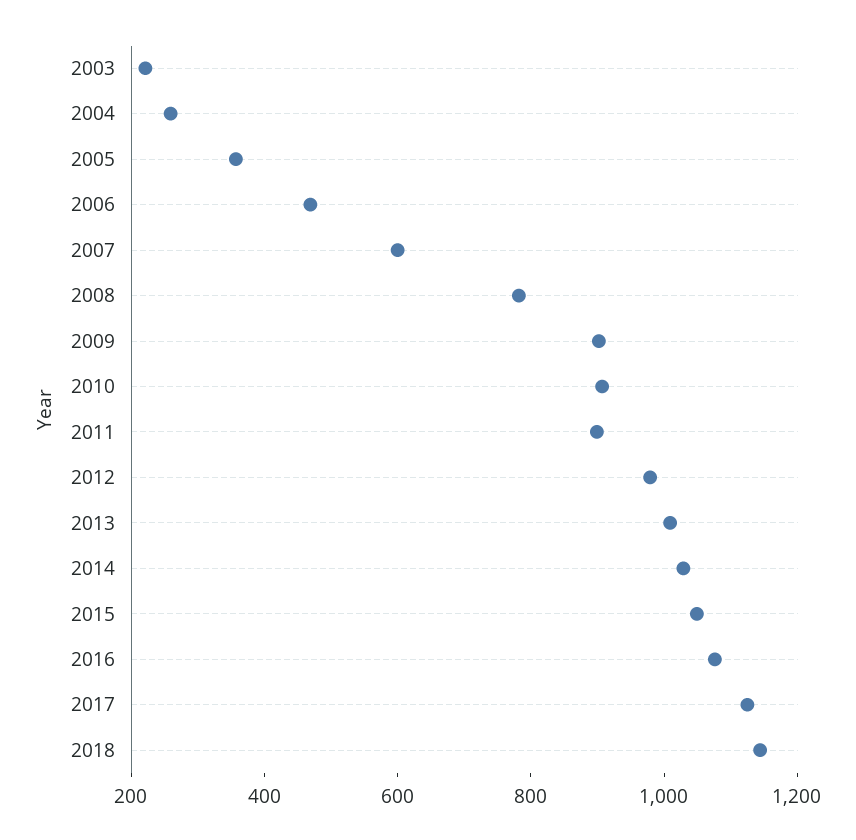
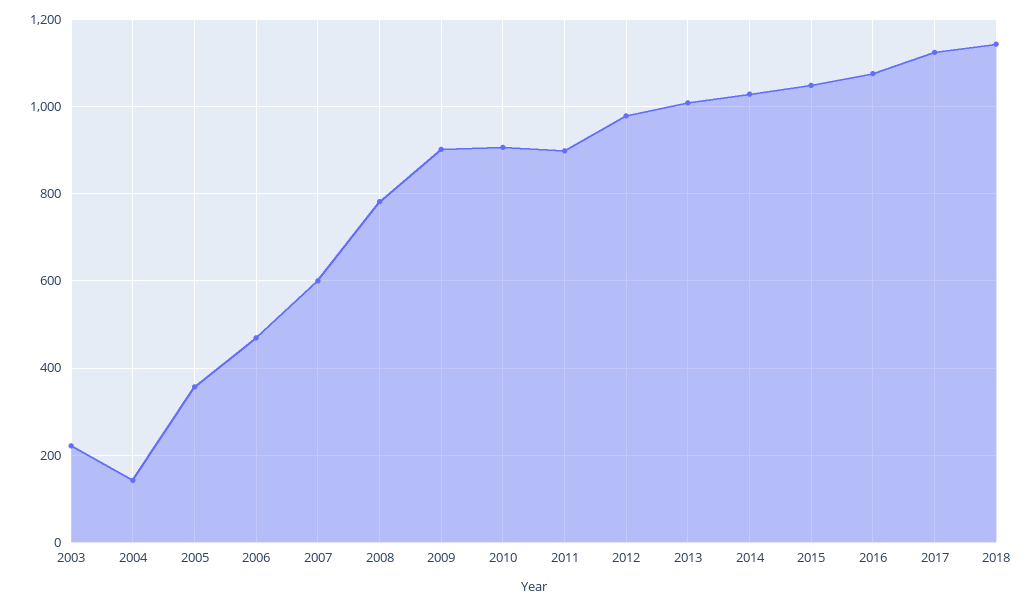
  {
    "2003": 220,
-   "2004": 250,
+   "2004": 140,
    "2005": 360,
    "2006": 460,
    "2007": 600,
    "2008": 780,
    "2009": 900,
    "2010": 900,
    "2011": 900,
    "2012": 980,
    "2013": 1000,
    "2014": 1020,
    "2015": 1040,
    "2016": 1080,
    "2017": 1120,
    "2018": 1140
  }

